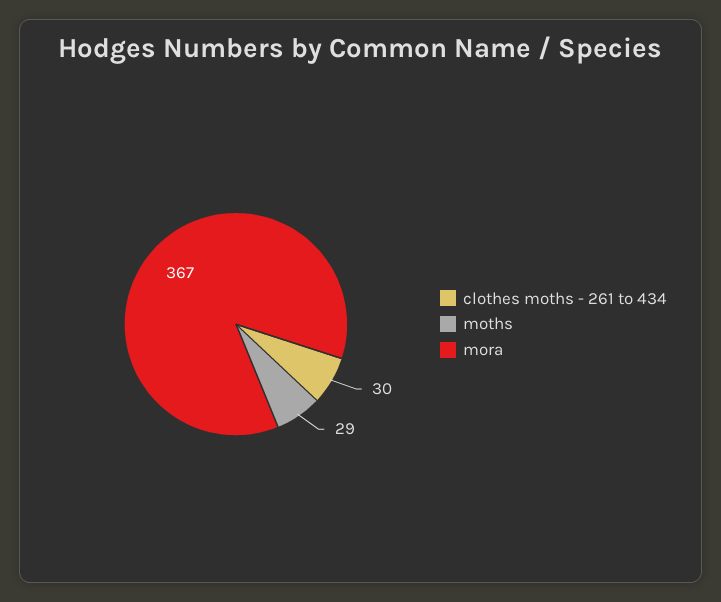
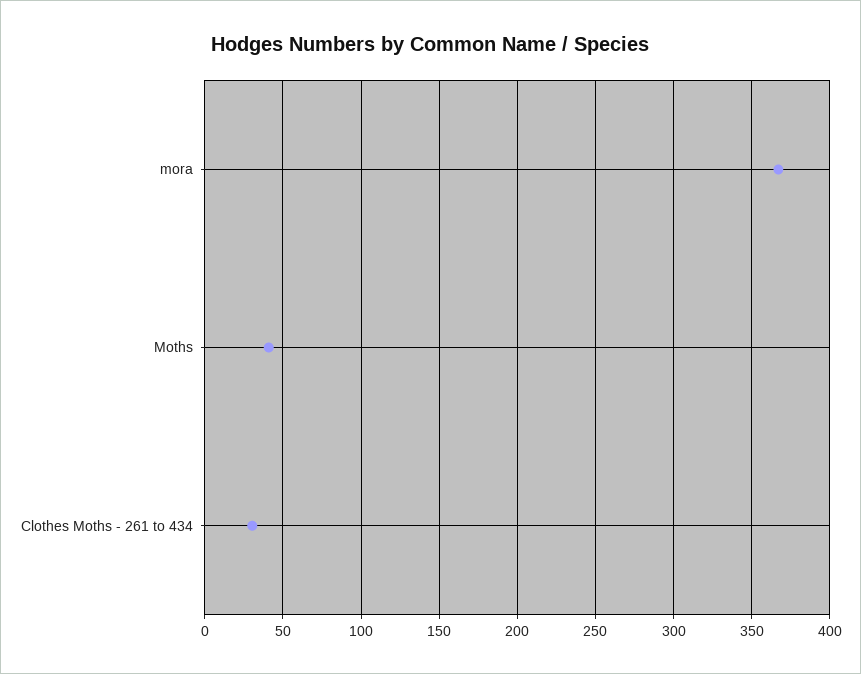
  {
    "clothes moths - 261 to 434": 30,
-   "moths": 29,
+   "moths": 40,
    "mora": 367
  }

